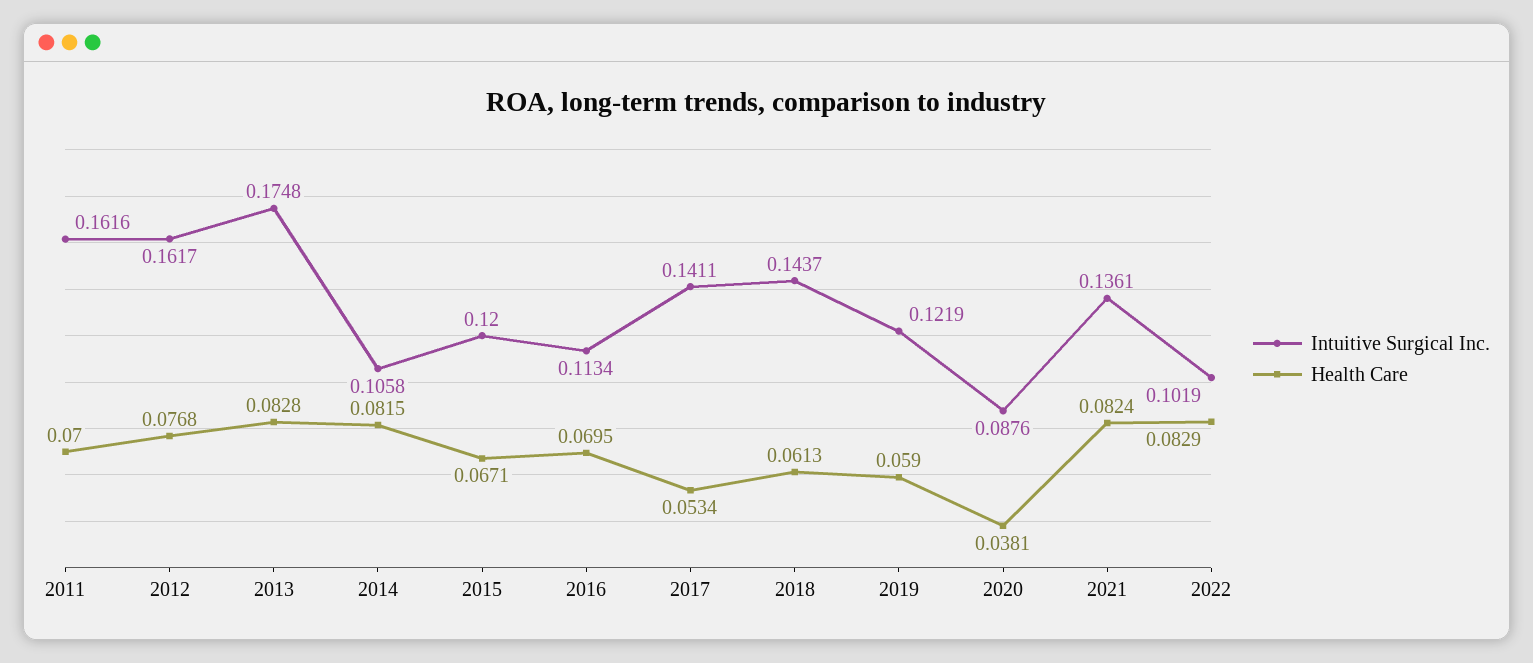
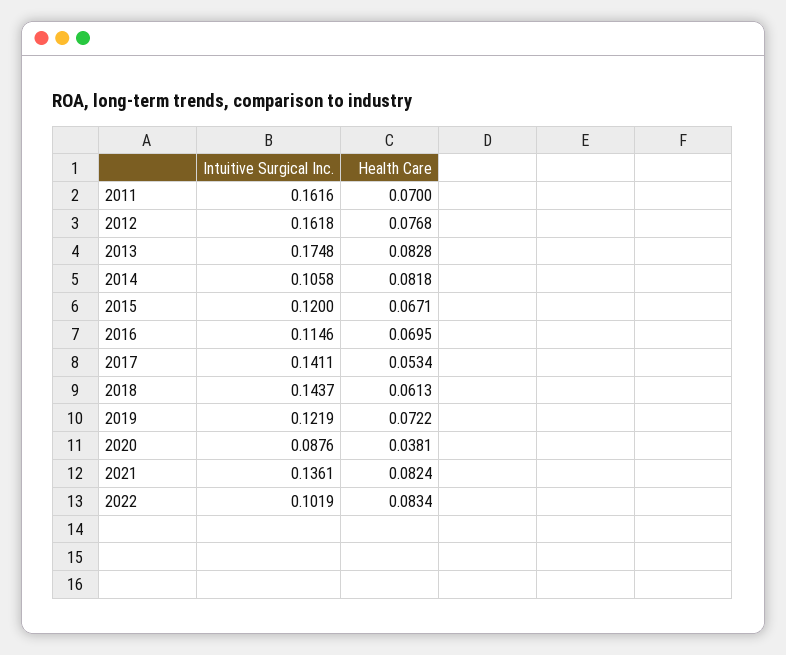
  {
    "Intuitive Surgical Inc.": {
      "2011": 0.1616,
-     "2012": 0.1617,
+     "2012": 0.1618,
      "2013": 0.1748,
      "2014": 0.1058,
      "2015": 0.12,
-     "2016": 0.1134,
+     "2016": 0.1146,
      "2017": 0.1411,
      "2018": 0.1437,
      "2019": 0.1219,
      "2020": 0.0876,
      "2021": 0.1361,
      "2022": 0.1019
    },
    "Health Care": {
      "2011": 0.07,
      "2012": 0.0768,
      "2013": 0.0828,
-     "2014": 0.0815,
+     "2014": 0.0818,
      "2015": 0.0671,
      "2016": 0.0695,
      "2017": 0.0534,
      "2018": 0.0613,
-     "2019": 0.059,
+     "2019": 0.0722,
      "2020": 0.0381,
      "2021": 0.0824,
-     "2022": 0.0829
+     "2022": 0.0834
    }
  }

